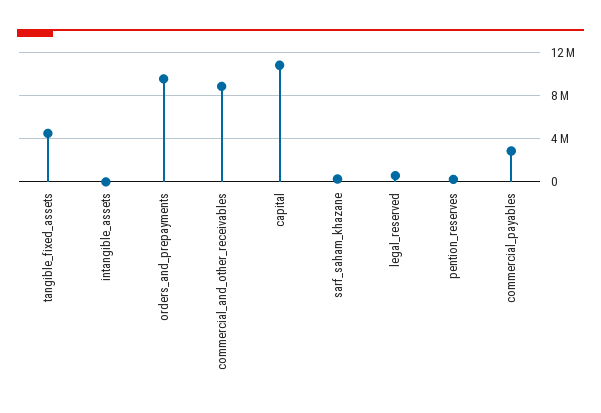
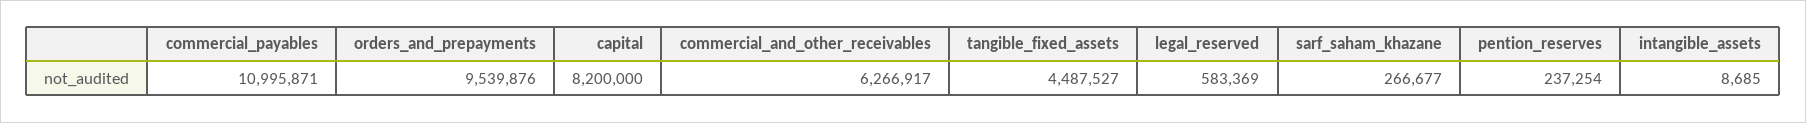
  {
    "tangible_fixed_assets": 4487527,
    "intangible_assets": 8685,
    "orders_and_prepayments": 9539876,
-   "commercial_and_other_receivables": 9000000,
+   "commercial_and_other_receivables": 6266917,
-   "capital": 11000000,
+   "capital": 8200000,
    "sarf_saham_khazane": 266677,
    "legal_reserved": 583369,
    "pention_reserves": 237254,
-   "commercial_payables": 3000000
+   "commercial_payables": 10995871
  }

